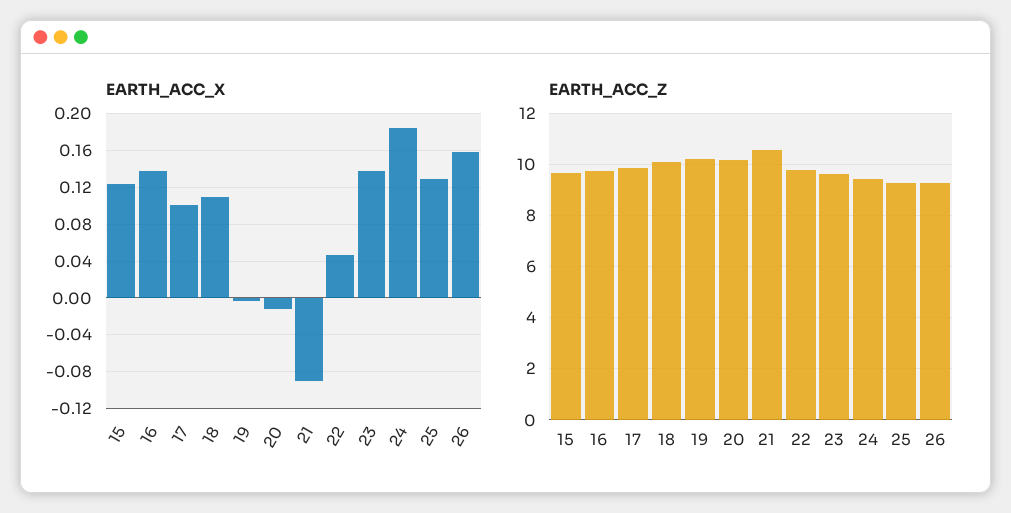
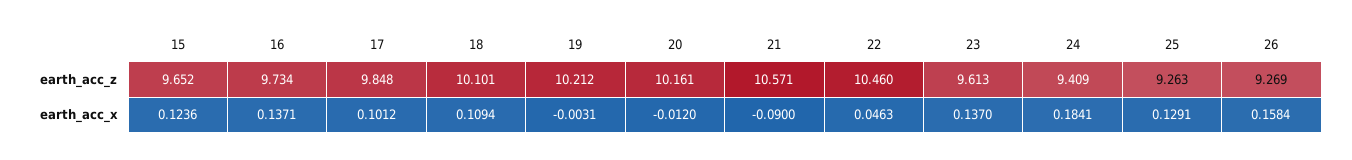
  {
    "EARTH_ACC_X": {
      "15": 0.1236,
      "16": 0.1371,
      "17": 0.1012,
      "18": 0.1094,
      "19": -0.0031,
      "20": -0.012,
      "21": -0.09,
      "22": 0.0463,
      "23": 0.137,
      "24": 0.1841,
      "25": 0.1291,
      "26": 0.1584
    },
    "EARTH_ACC_Z": {
      "15": 9.652,
      "16": 9.734,
      "17": 9.848,
      "18": 10.101,
      "19": 10.212,
      "20": 10.161,
      "21": 10.571,
-     "22": 9.75,
+     "22": 10.46,
      "23": 9.613,
      "24": 9.409,
      "25": 9.263,
      "26": 9.269
    }
  }

